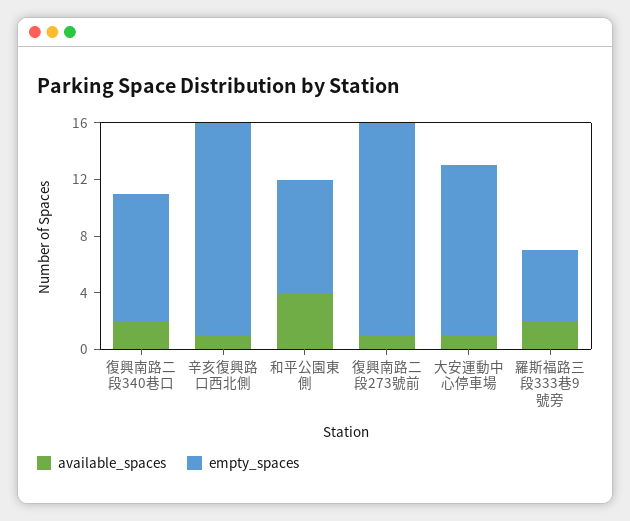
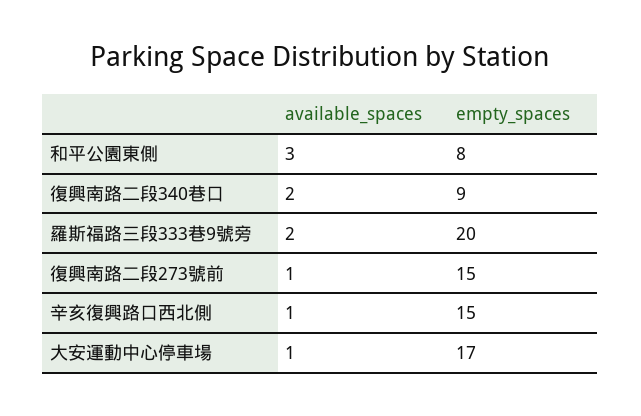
  {
    "available_spaces": {
      "復興南路二段340巷口": 2,
      "辛亥復興路口西北側": 1,
-     "和平公園東側": 4,
+     "和平公園東側": 3,
      "復興南路二段273號前": 1,
      "大安運動中心停車場": 1,
      "羅斯福路三段333巷9號旁": 2
    },
    "empty_spaces": {
      "復興南路二段340巷口": 9,
      "辛亥復興路口西北側": 15,
      "和平公園東側": 8,
      "復興南路二段273號前": 15,
-     "大安運動中心停車場": 12,
+     "大安運動中心停車場": 17,
-     "羅斯福路三段333巷9號旁": 5
+     "羅斯福路三段333巷9號旁": 20
    }
  }

